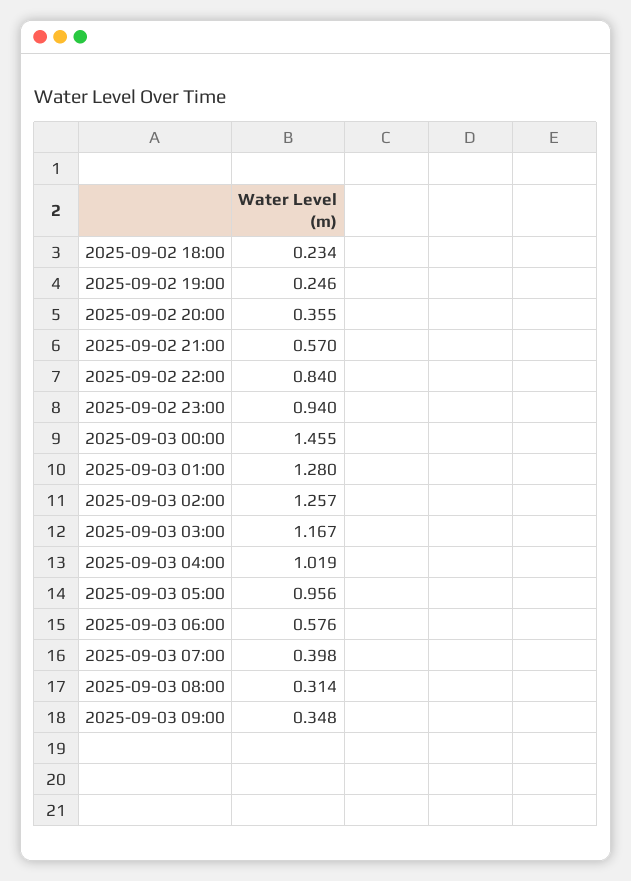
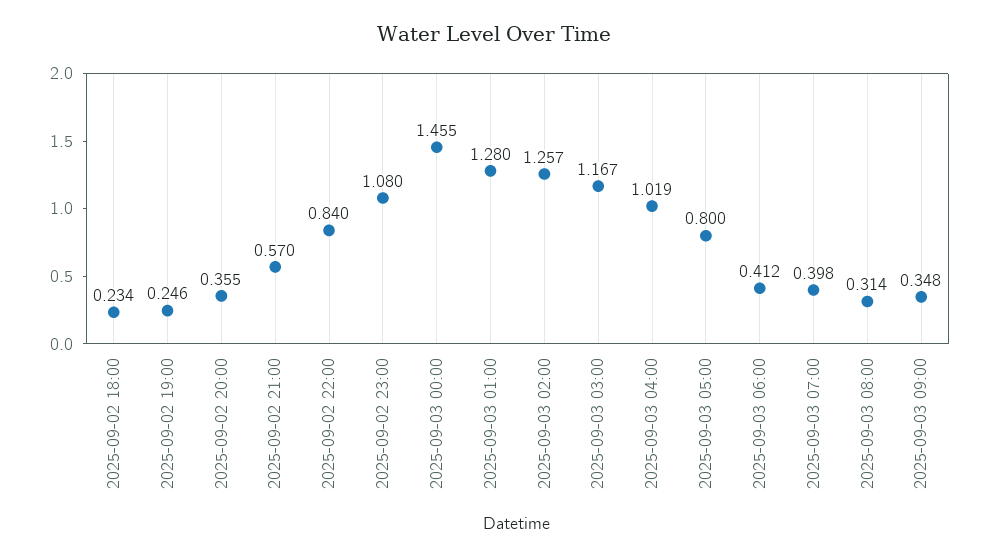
  {
    "2025-09-02 18:00": 0.234,
    "2025-09-02 19:00": 0.246,
    "2025-09-02 20:00": 0.355,
    "2025-09-02 21:00": 0.57,
    "2025-09-02 22:00": 0.84,
-   "2025-09-02 23:00": 0.94,
+   "2025-09-02 23:00": 1.08,
    "2025-09-03 00:00": 1.455,
    "2025-09-03 01:00": 1.28,
    "2025-09-03 02:00": 1.257,
    "2025-09-03 03:00": 1.167,
    "2025-09-03 04:00": 1.019,
-   "2025-09-03 05:00": 0.956,
+   "2025-09-03 05:00": 0.8,
-   "2025-09-03 06:00": 0.576,
+   "2025-09-03 06:00": 0.412,
    "2025-09-03 07:00": 0.398,
    "2025-09-03 08:00": 0.314,
    "2025-09-03 09:00": 0.348
  }

